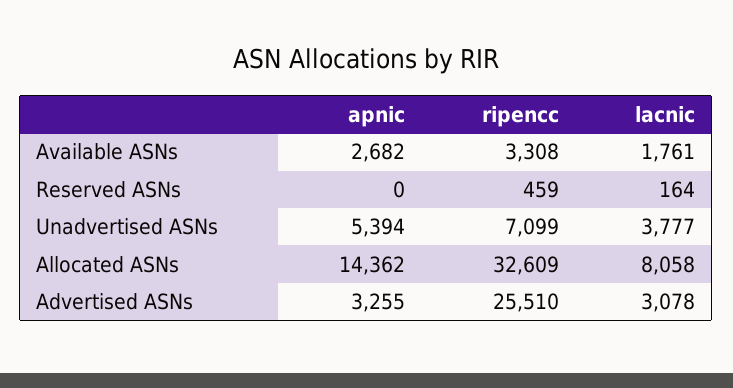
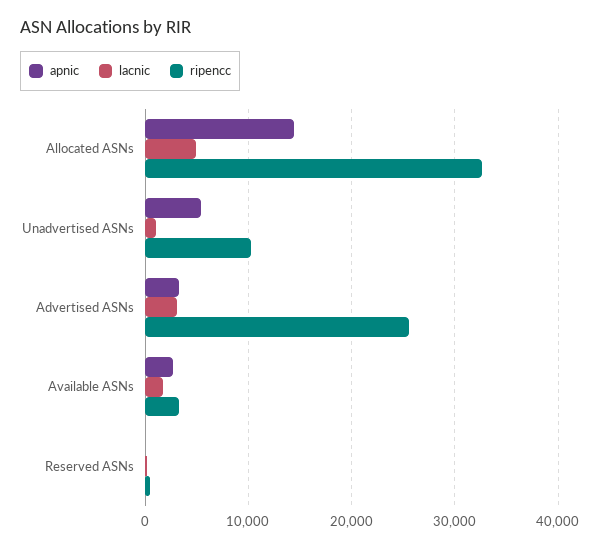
  {
    "apnic": {
      "Available ASNs": 2682,
      "Reserved ASNs": 0,
      "Unadvertised ASNs": 5394,
      "Allocated ASNs": 14362,
      "Advertised ASNs": 3255
    },
    "ripencc": {
      "Available ASNs": 3308,
      "Reserved ASNs": 459,
-     "Unadvertised ASNs": 7099,
+     "Unadvertised ASNs": 10000,
      "Allocated ASNs": 32609,
      "Advertised ASNs": 25510
    },
    "lacnic": {
      "Available ASNs": 1761,
      "Reserved ASNs": 164,
-     "Unadvertised ASNs": 3777,
+     "Unadvertised ASNs": 1000,
-     "Allocated ASNs": 8058,
+     "Allocated ASNs": 5000,
      "Advertised ASNs": 3078
    }
  }

